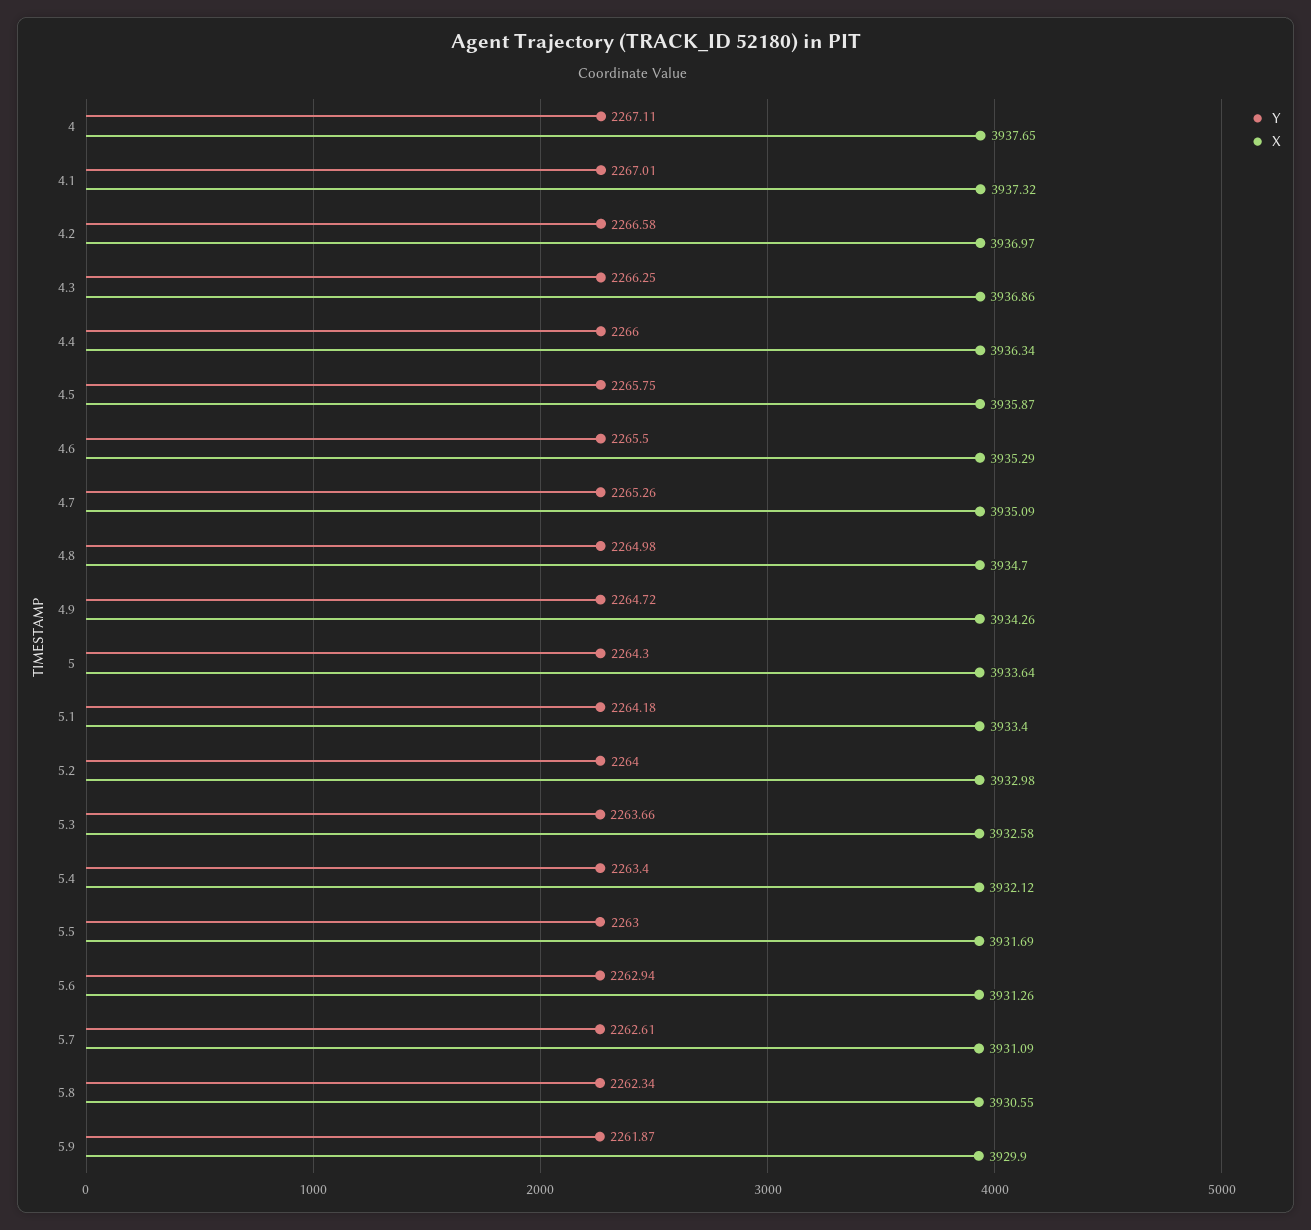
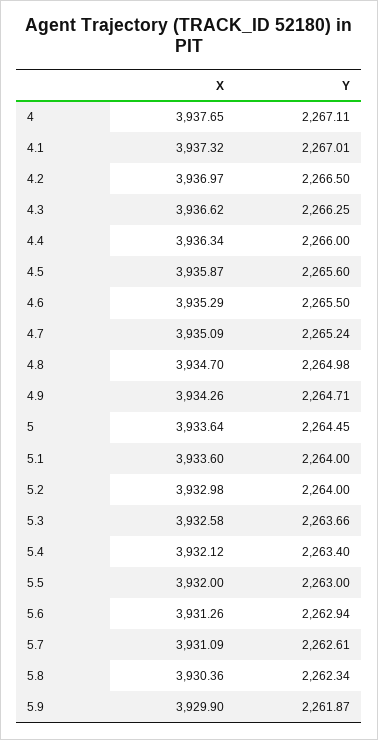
  {
    "Y": {
      "4": 2267.11,
      "4.1": 2267.01,
-     "4.2": 2266.58,
+     "4.2": 2266.5,
      "4.3": 2266.25,
      "4.4": 2266,
-     "4.5": 2265.75,
+     "4.5": 2265.6,
      "4.6": 2265.5,
-     "4.7": 2265.26,
+     "4.7": 2265.24,
      "4.8": 2264.98,
-     "4.9": 2264.72,
+     "4.9": 2264.71,
-     "5": 2264.3,
+     "5": 2264.45,
-     "5.1": 2264.18,
+     "5.1": 2264,
      "5.2": 2264,
      "5.3": 2263.66,
      "5.4": 2263.4,
      "5.5": 2263,
      "5.6": 2262.94,
      "5.7": 2262.61,
      "5.8": 2262.34,
      "5.9": 2261.87
    },
    "X": {
      "4": 3937.65,
      "4.1": 3937.32,
      "4.2": 3936.97,
-     "4.3": 3936.86,
+     "4.3": 3936.62,
      "4.4": 3936.34,
      "4.5": 3935.87,
      "4.6": 3935.29,
      "4.7": 3935.09,
      "4.8": 3934.7,
      "4.9": 3934.26,
      "5": 3933.64,
-     "5.1": 3933.4,
+     "5.1": 3933.6,
      "5.2": 3932.98,
      "5.3": 3932.58,
      "5.4": 3932.12,
-     "5.5": 3931.69,
+     "5.5": 3932,
      "5.6": 3931.26,
      "5.7": 3931.09,
-     "5.8": 3930.55,
+     "5.8": 3930.36,
      "5.9": 3929.9
    }
  }

